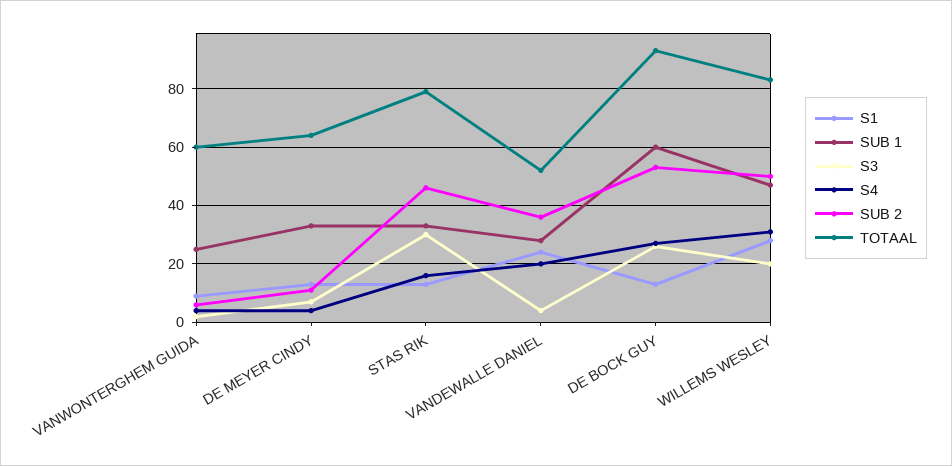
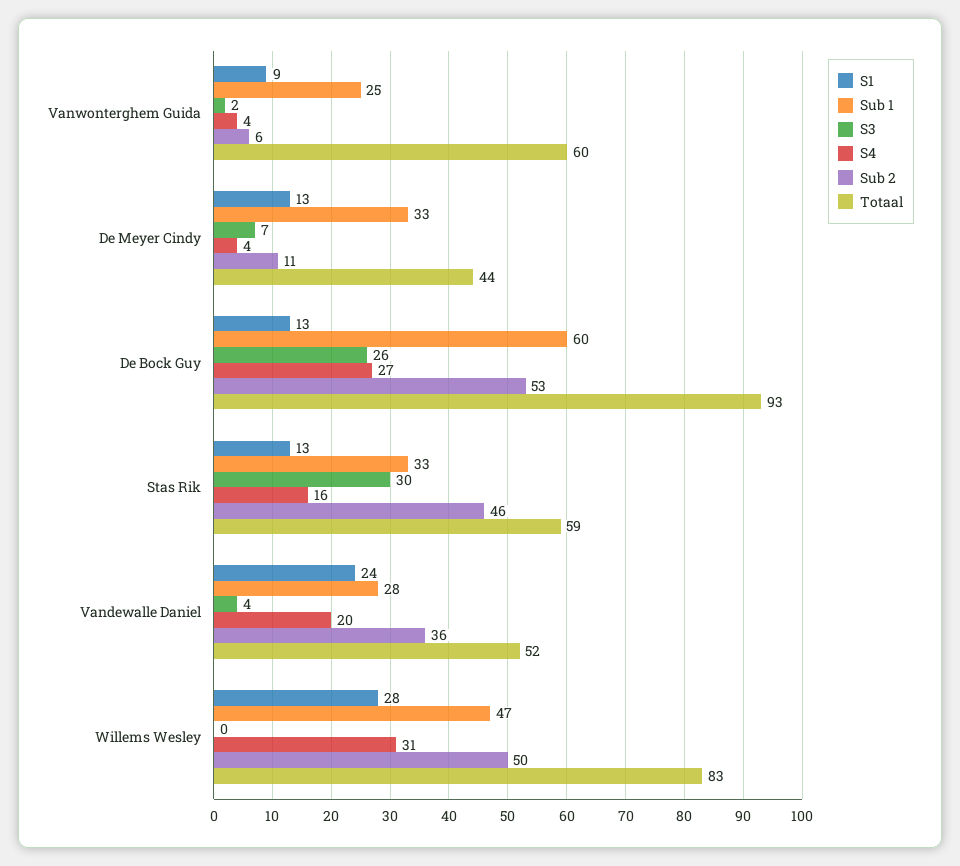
  {
    "S1": {
      "VANWONTERGHEM GUIDA": 9,
      "DE MEYER CINDY": 13,
      "STAS RIK": 13,
      "VANDEWALLE DANIEL": 24,
      "DE BOCK GUY": 13,
      "WILLEMS WESLEY": 28
    },
    "SUB 1": {
      "VANWONTERGHEM GUIDA": 25,
      "DE MEYER CINDY": 33,
      "STAS RIK": 33,
      "VANDEWALLE DANIEL": 28,
      "DE BOCK GUY": 60,
      "WILLEMS WESLEY": 47
    },
    "S3": {
      "VANWONTERGHEM GUIDA": 2,
      "DE MEYER CINDY": 7,
      "STAS RIK": 30,
      "VANDEWALLE DANIEL": 4,
      "DE BOCK GUY": 26,
-     "WILLEMS WESLEY": 20
+     "WILLEMS WESLEY": 0
    },
    "S4": {
      "VANWONTERGHEM GUIDA": 4,
      "DE MEYER CINDY": 4,
      "STAS RIK": 16,
      "VANDEWALLE DANIEL": 20,
      "DE BOCK GUY": 27,
      "WILLEMS WESLEY": 31
    },
    "SUB 2": {
      "VANWONTERGHEM GUIDA": 6,
      "DE MEYER CINDY": 11,
      "STAS RIK": 46,
      "VANDEWALLE DANIEL": 36,
      "DE BOCK GUY": 53,
      "WILLEMS WESLEY": 50
    },
    "TOTAAL": {
      "VANWONTERGHEM GUIDA": 60,
-     "DE MEYER CINDY": 65,
+     "DE MEYER CINDY": 44,
-     "STAS RIK": 80,
+     "STAS RIK": 59,
      "VANDEWALLE DANIEL": 52,
      "DE BOCK GUY": 93,
      "WILLEMS WESLEY": 83
    }
  }

